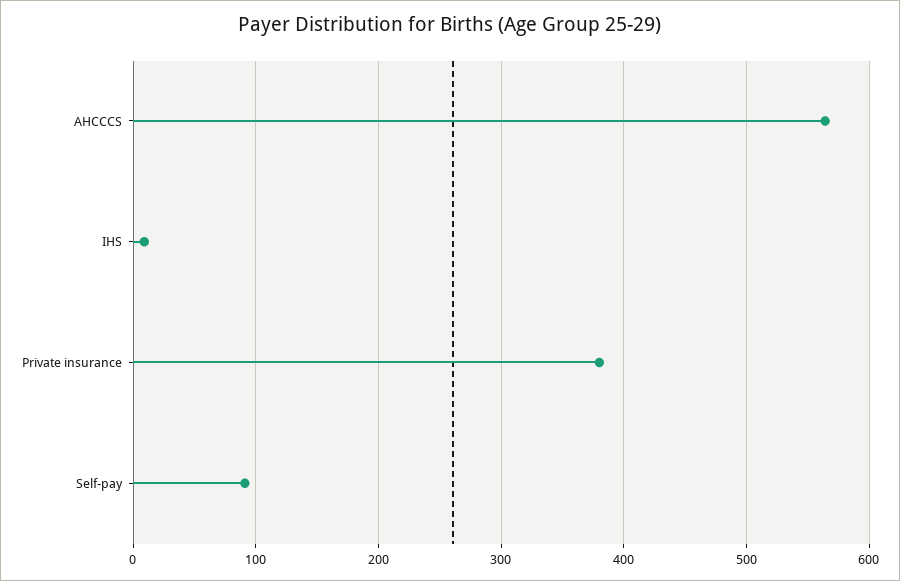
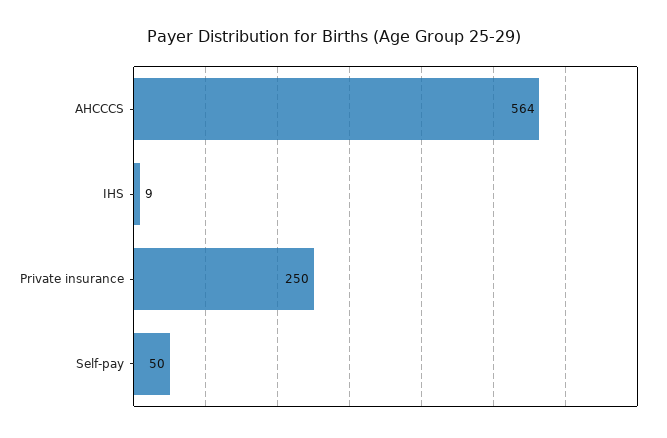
  {
    "AHCCCS": 564,
    "IHS": 9,
-   "Private insurance": 380,
+   "Private insurance": 250,
-   "Self-pay": 90
+   "Self-pay": 50
  }

